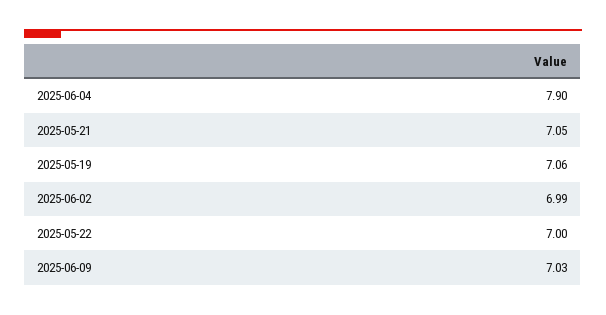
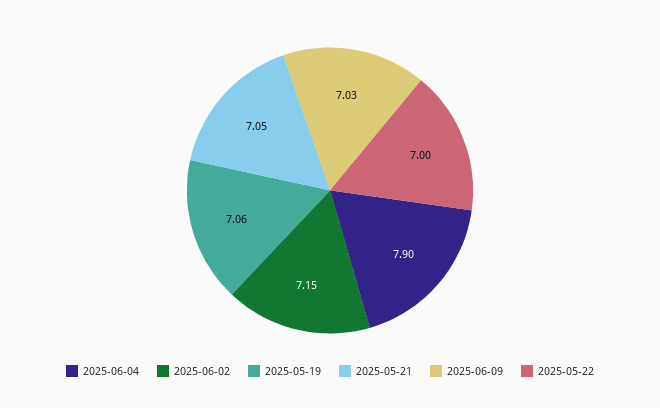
  {
    "2025-06-04": 7.9,
    "2025-05-21": 7.05,
    "2025-05-19": 7.06,
-   "2025-06-02": 6.99,
+   "2025-06-02": 7.15,
    "2025-05-22": 7,
    "2025-06-09": 7.03
  }

